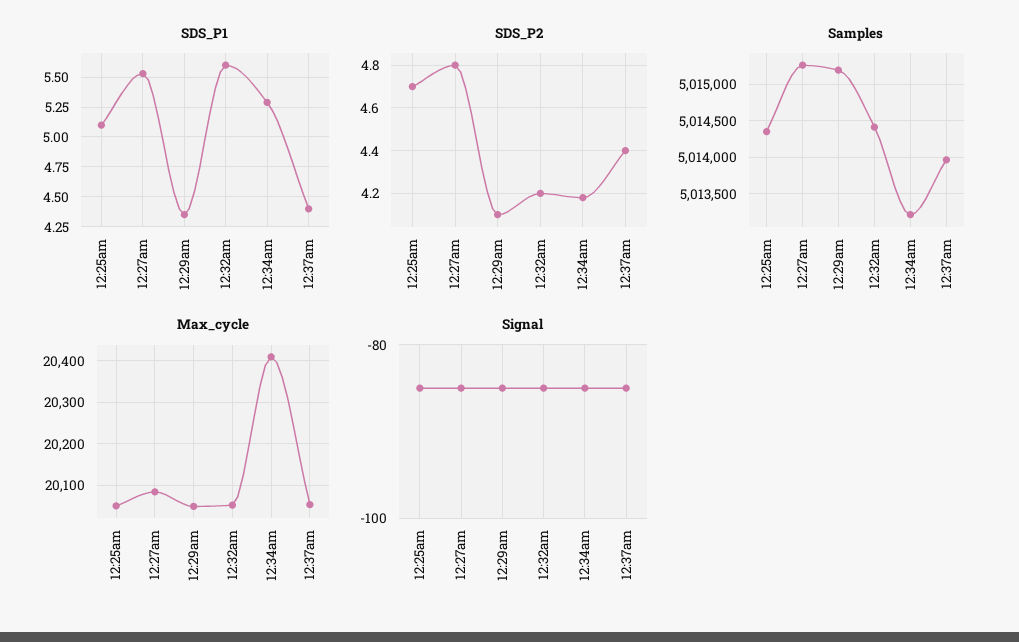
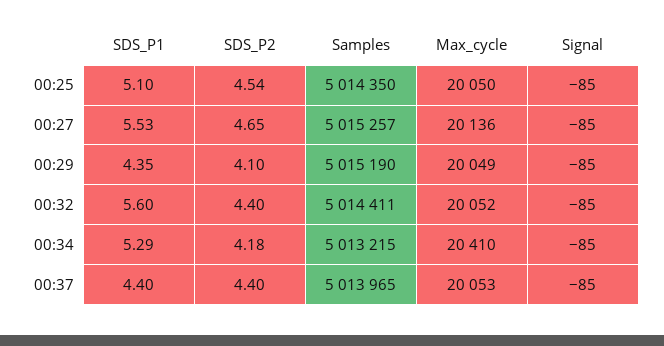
  {
    "SDS_P1": {
      "12:25am": 5.1,
      "12:27am": 5.53,
      "12:29am": 4.35,
      "12:32am": 5.6,
      "12:34am": 5.29,
      "12:37am": 4.4
    },
    "SDS_P2": {
-     "12:25am": 4.7,
+     "12:25am": 4.54,
-     "12:27am": 4.8,
+     "12:27am": 4.65,
      "12:29am": 4.1,
-     "12:32am": 4.2,
+     "12:32am": 4.4,
      "12:34am": 4.18,
      "12:37am": 4.4
    },
    "Samples": {
      "12:25am": 5014350,
      "12:27am": 5015257,
      "12:29am": 5015190,
      "12:32am": 5014411,
      "12:34am": 5013215,
      "12:37am": 5013965
    },
    "Max_cycle": {
      "12:25am": 20050,
-     "12:27am": 20080,
+     "12:27am": 20136,
      "12:29am": 20049,
      "12:32am": 20052,
      "12:34am": 20410,
      "12:37am": 20053
    },
    "Signal": {
      "12:25am": -85,
      "12:27am": -85,
      "12:29am": -85,
      "12:32am": -85,
      "12:34am": -85,
      "12:37am": -85
    }
  }

